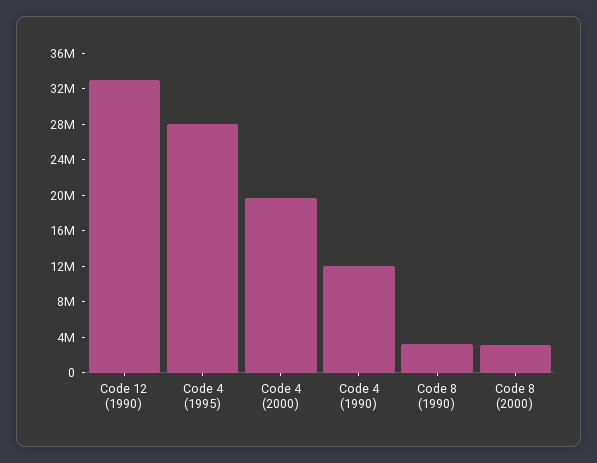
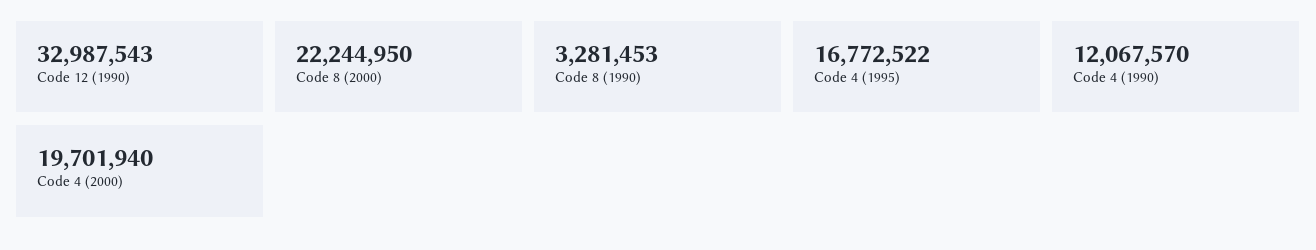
  {
    "Code 12 (1990)": 32987543,
-   "Code 4 (1995)": 28000000,
+   "Code 4 (1995)": 16772522,
    "Code 4 (2000)": 19701940,
    "Code 4 (1990)": 12067570,
    "Code 8 (1990)": 3281453,
-   "Code 8 (2000)": 3000000
+   "Code 8 (2000)": 22244950
  }

